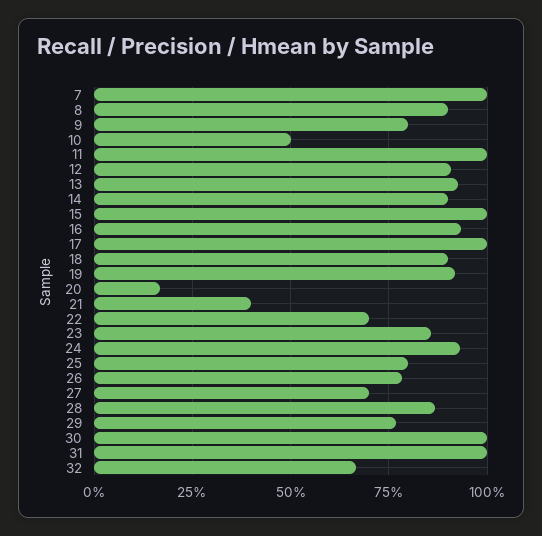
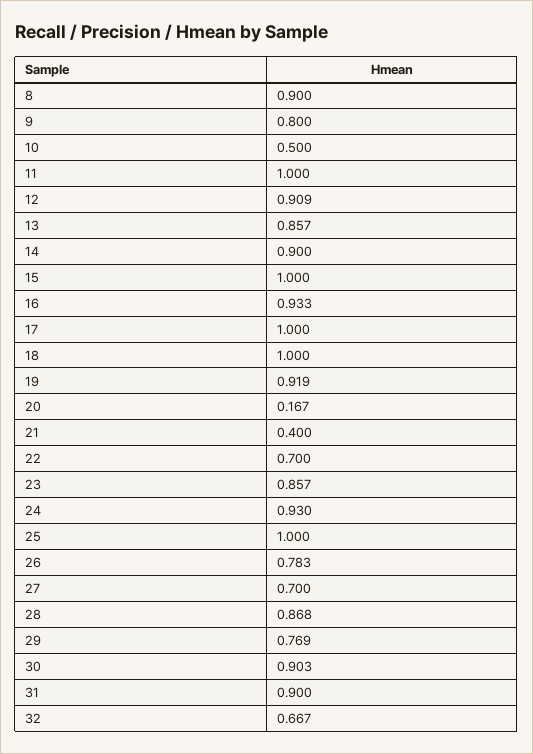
  {
-   "7": 1,
    "8": 0.9,
    "9": 0.8,
    "10": 0.5,
    "11": 1,
    "12": 0.909,
-   "13": 0.925,
+   "13": 0.857,
    "14": 0.9,
    "15": 1,
    "16": 0.933,
    "17": 1,
-   "18": 0.9,
+   "18": 1,
    "19": 0.919,
    "20": 0.167,
    "21": 0.4,
    "22": 0.7,
    "23": 0.857,
    "24": 0.93,
-   "25": 0.8,
+   "25": 1,
    "26": 0.783,
    "27": 0.7,
    "28": 0.868,
    "29": 0.769,
-   "30": 1,
+   "30": 0.903,
-   "31": 1,
+   "31": 0.9,
    "32": 0.667
  }

